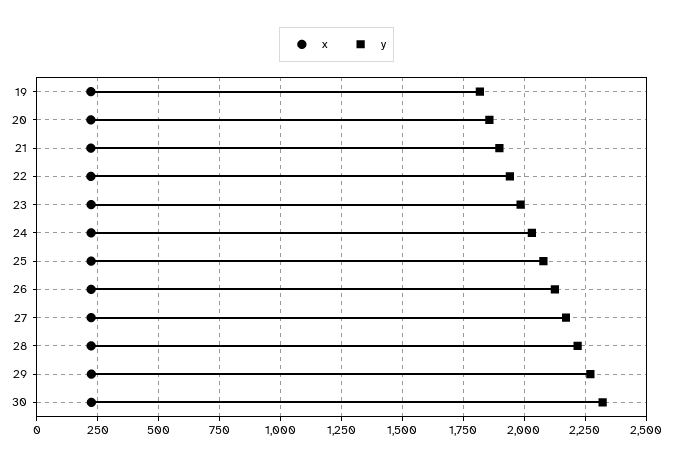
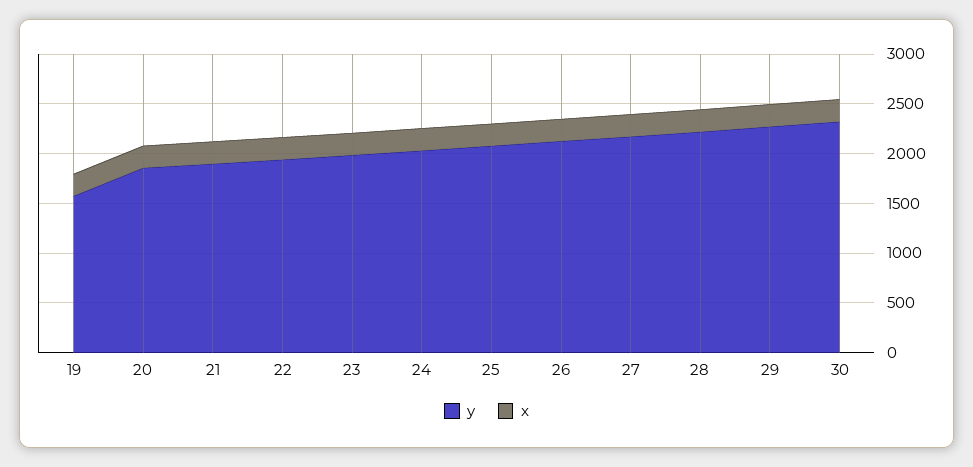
  {
    "x": {
      "19": 225,
      "20": 225,
      "21": 225,
      "22": 225,
      "23": 225,
      "24": 225,
      "25": 225,
      "26": 225,
      "27": 225,
      "28": 225,
      "29": 225,
      "30": 225
    },
    "y": {
-     "19": 1825,
+     "19": 1600,
      "20": 1850,
      "21": 1900,
      "22": 1950,
      "23": 1975,
      "24": 2025,
      "25": 2075,
      "26": 2125,
      "27": 2175,
      "28": 2225,
      "29": 2275,
      "30": 2325
    }
  }

